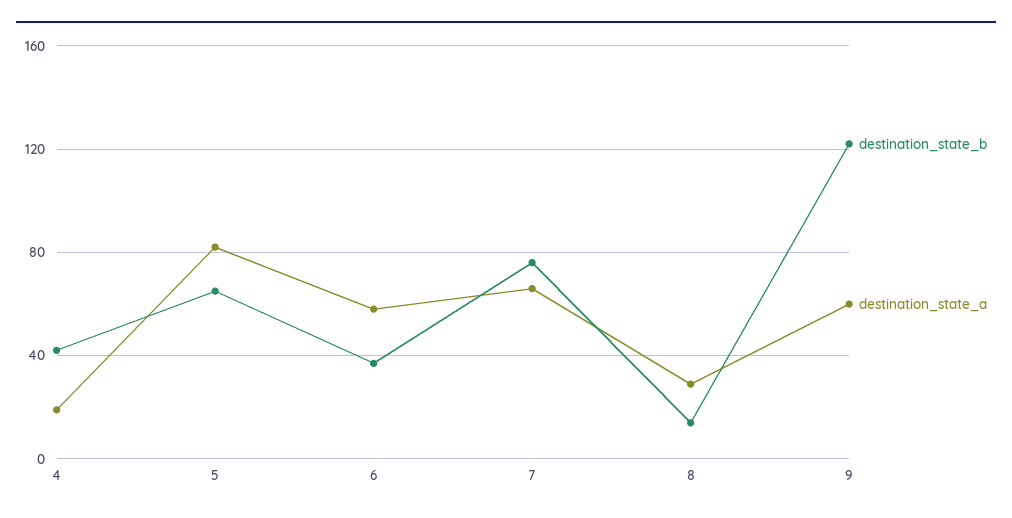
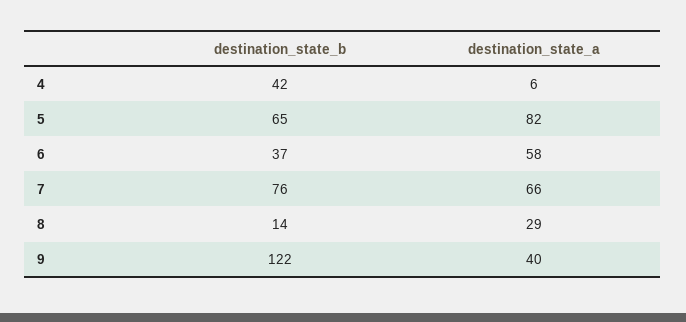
  {
    "destination_state_b": {
      "4": 42,
      "5": 65,
      "6": 37,
      "7": 76,
      "8": 14,
      "9": 122
    },
    "destination_state_a": {
-     "4": 20,
+     "4": 6,
      "5": 82,
      "6": 58,
      "7": 66,
      "8": 29,
-     "9": 60
+     "9": 40
    }
  }

